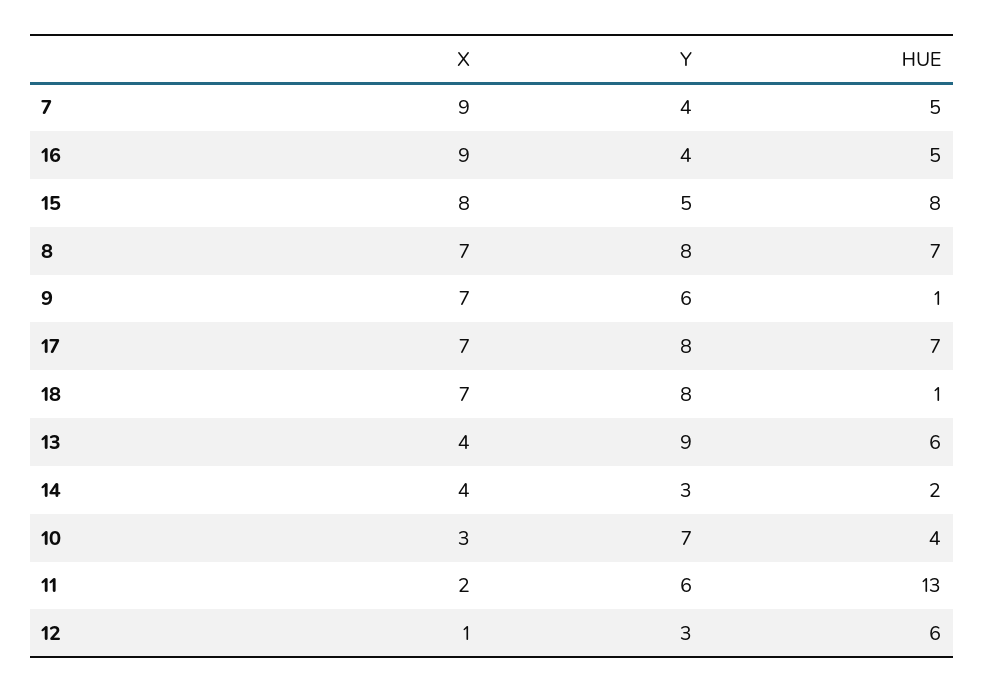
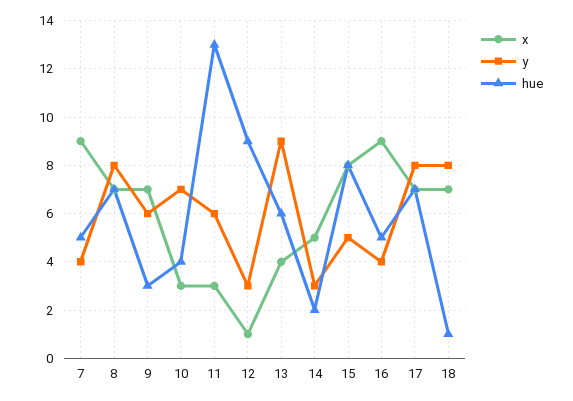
  {
    "X": {
      "7": 9,
      "16": 9,
      "15": 8,
      "8": 7,
      "9": 7,
      "17": 7,
      "18": 7,
      "13": 4,
-     "14": 4,
+     "14": 5,
      "10": 3,
-     "11": 2,
+     "11": 3,
      "12": 1
    },
    "Y": {
      "7": 4,
      "16": 4,
      "15": 5,
      "8": 8,
      "9": 6,
      "17": 8,
      "18": 8,
      "13": 9,
      "14": 3,
      "10": 7,
      "11": 6,
      "12": 3
    },
    "HUE": {
      "7": 5,
      "16": 5,
      "15": 8,
      "8": 7,
-     "9": 1,
+     "9": 3,
      "17": 7,
      "18": 1,
      "13": 6,
      "14": 2,
      "10": 4,
      "11": 13,
-     "12": 6
+     "12": 9
    }
  }

